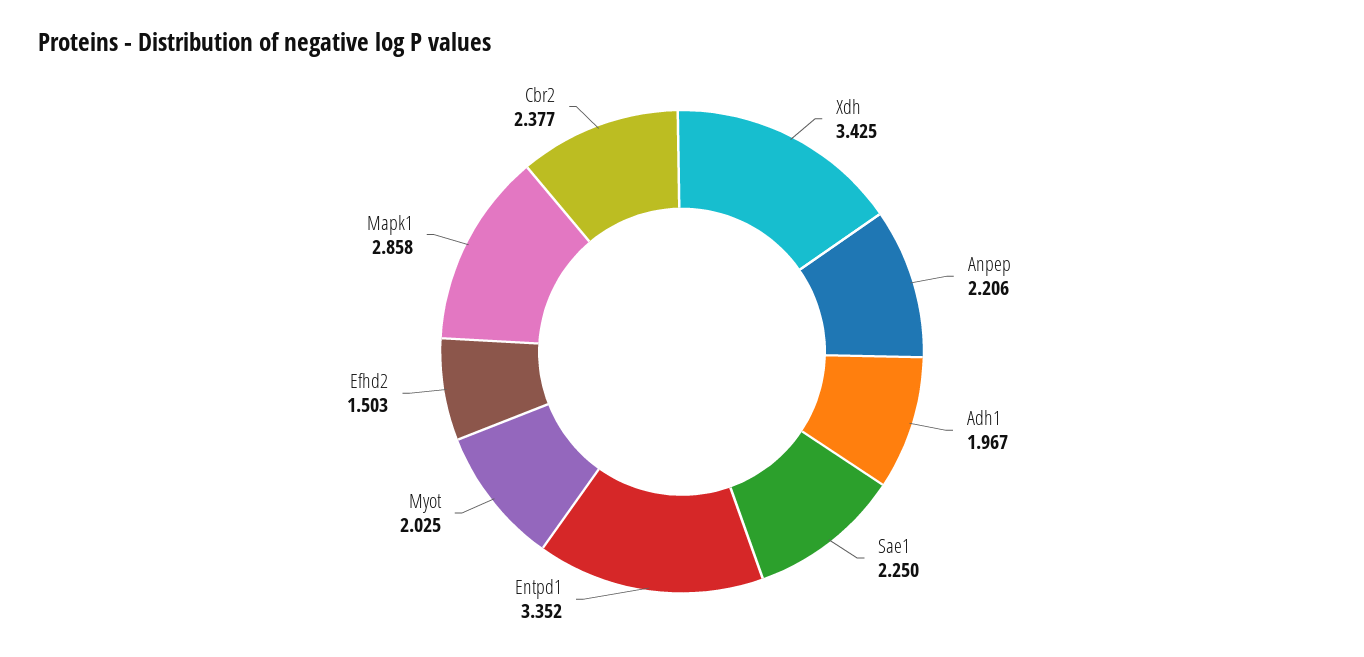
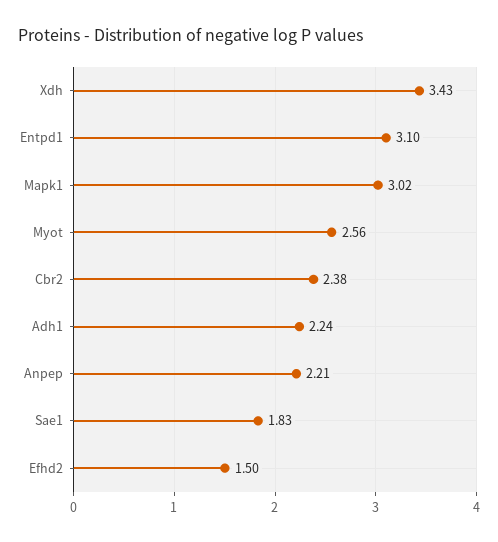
  {
    "Xdh": 3.425,
    "Anpep": 2.206,
-   "Adh1": 1.967,
+   "Adh1": 2.24,
-   "Sae1": 2.25,
+   "Sae1": 1.83,
-   "Entpd1": 3.352,
+   "Entpd1": 3.1,
-   "Myot": 2.025,
+   "Myot": 2.56,
    "Efhd2": 1.503,
-   "Mapk1": 2.858,
+   "Mapk1": 3.02,
    "Cbr2": 2.377
  }

